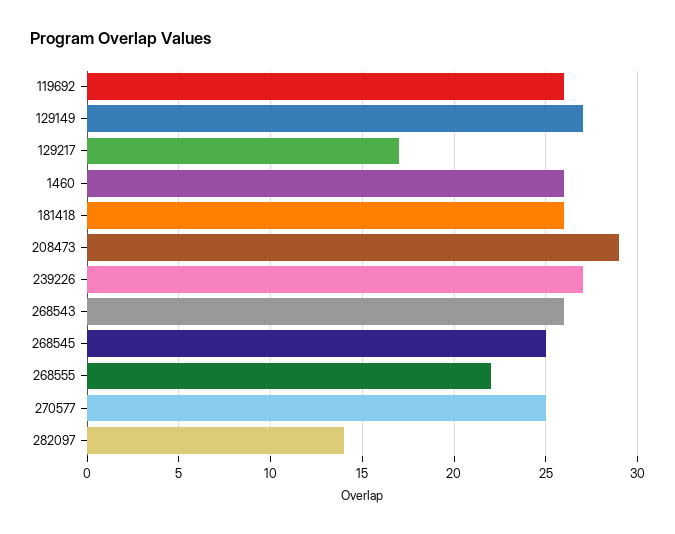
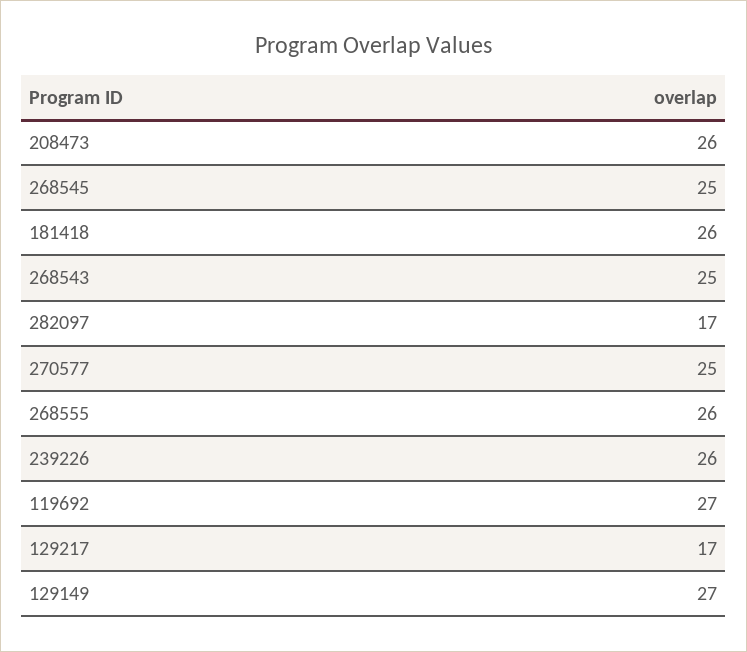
  {
-   "119692": 26,
+   "119692": 27,
    "129149": 27,
    "129217": 17,
-   "1460": 26,
    "181418": 26,
-   "208473": 29,
+   "208473": 26,
-   "239226": 27,
+   "239226": 26,
-   "268543": 26,
+   "268543": 25,
    "268545": 25,
-   "268555": 22,
+   "268555": 26,
    "270577": 25,
-   "282097": 14
+   "282097": 17
  }

